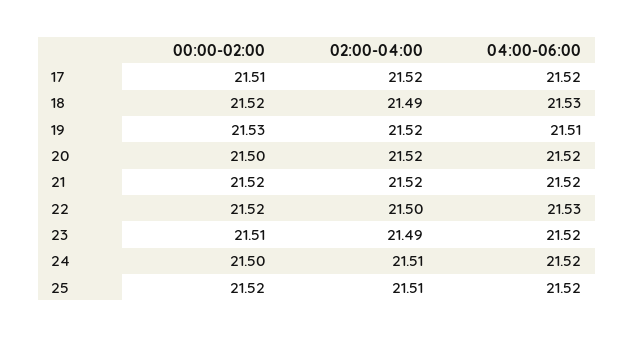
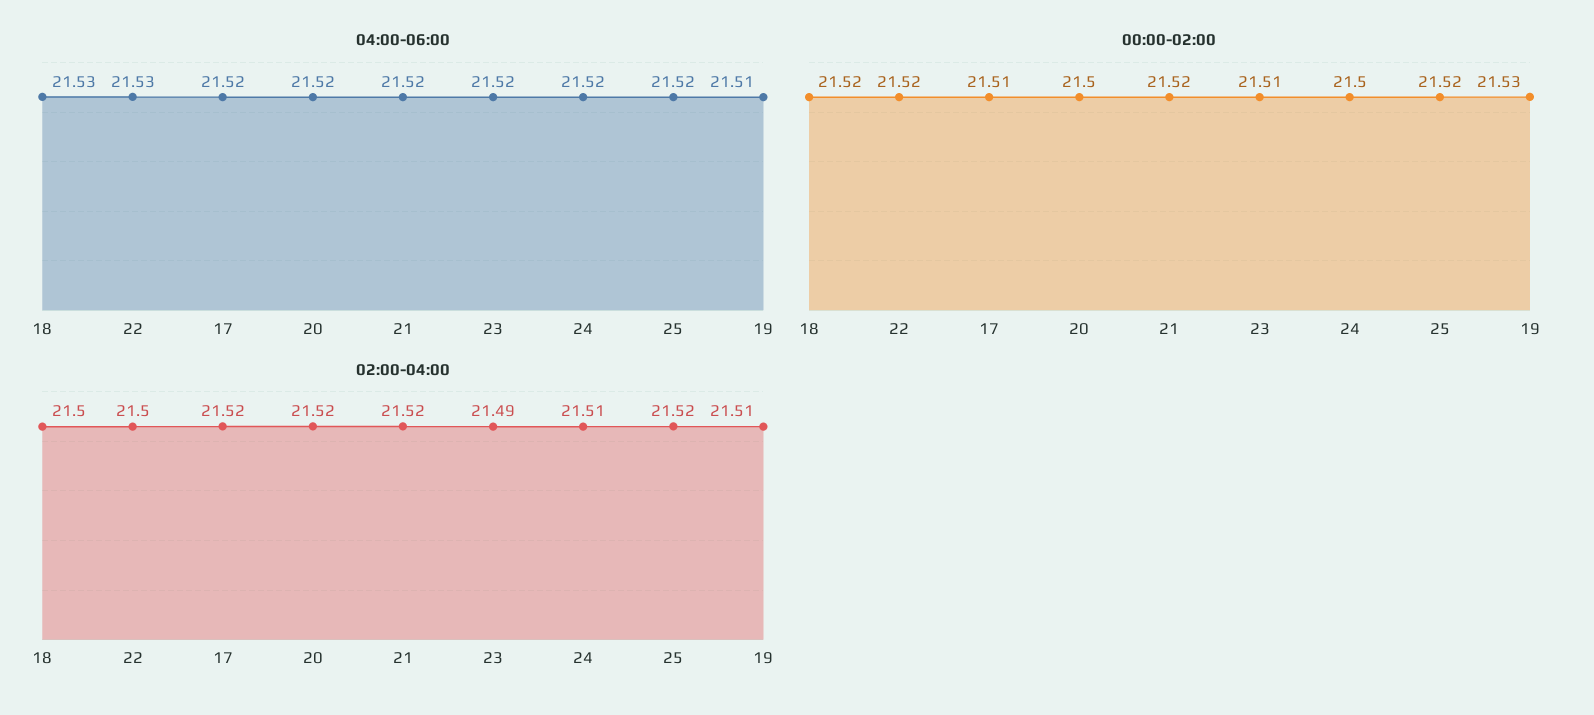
  {
    "00:00-02:00": {
      "17": 21.51,
      "18": 21.52,
      "19": 21.53,
      "20": 21.5,
      "21": 21.52,
      "22": 21.52,
      "23": 21.51,
      "24": 21.5,
      "25": 21.52
    },
    "02:00-04:00": {
      "17": 21.52,
-     "18": 21.49,
+     "18": 21.5,
-     "19": 21.52,
+     "19": 21.51,
      "20": 21.52,
      "21": 21.52,
      "22": 21.5,
      "23": 21.49,
      "24": 21.51,
-     "25": 21.51
+     "25": 21.52
    },
    "04:00-06:00": {
      "17": 21.52,
      "18": 21.53,
      "19": 21.51,
      "20": 21.52,
      "21": 21.52,
      "22": 21.53,
      "23": 21.52,
      "24": 21.52,
      "25": 21.52
    }
  }

